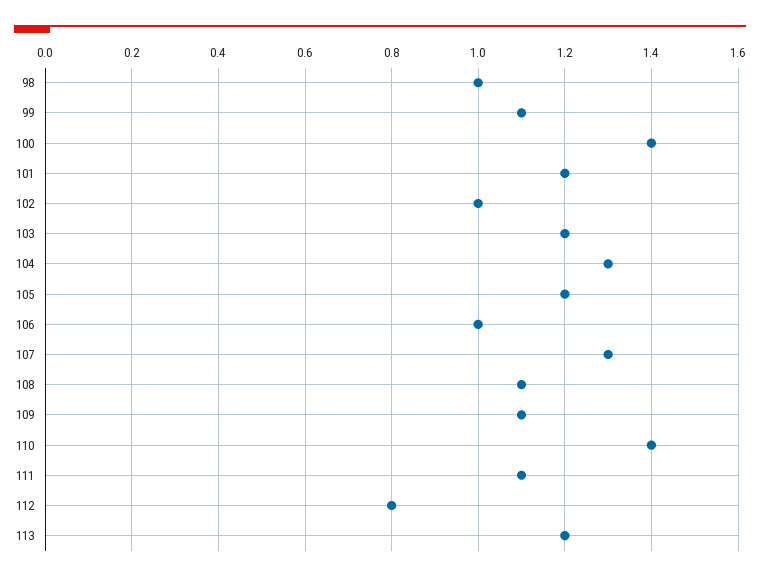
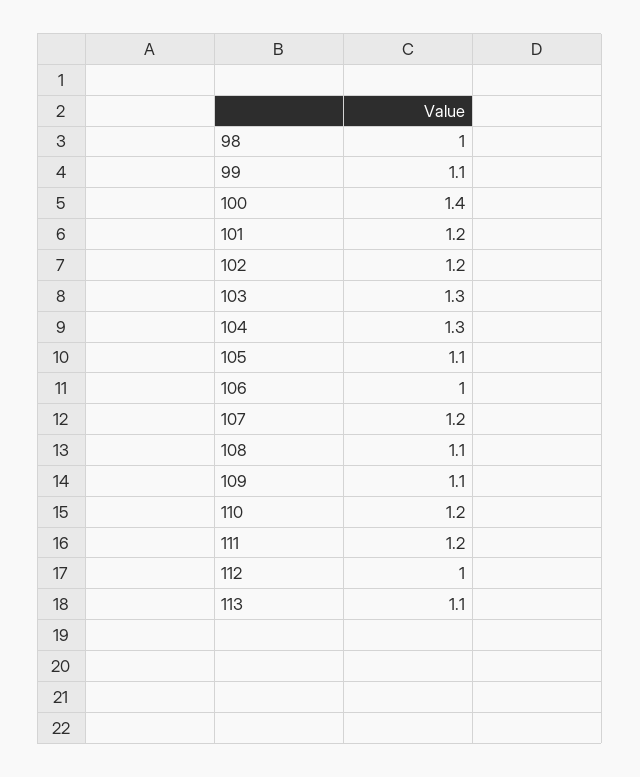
  {
    "98": 1,
    "99": 1.1,
    "100": 1.4,
    "101": 1.2,
-   "102": 1,
+   "102": 1.2,
-   "103": 1.2,
+   "103": 1.3,
    "104": 1.3,
-   "105": 1.2,
+   "105": 1.1,
    "106": 1,
-   "107": 1.3,
+   "107": 1.2,
    "108": 1.1,
    "109": 1.1,
-   "110": 1.4,
+   "110": 1.2,
-   "111": 1.1,
+   "111": 1.2,
-   "112": 0.8,
+   "112": 1,
-   "113": 1.2
+   "113": 1.1
  }

